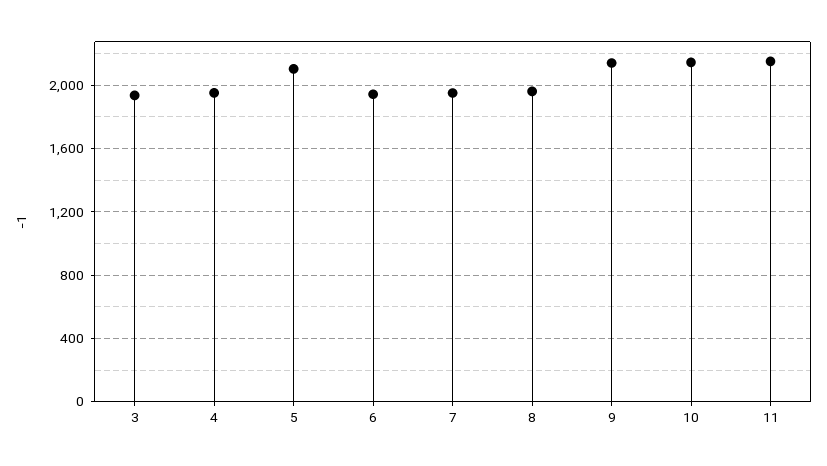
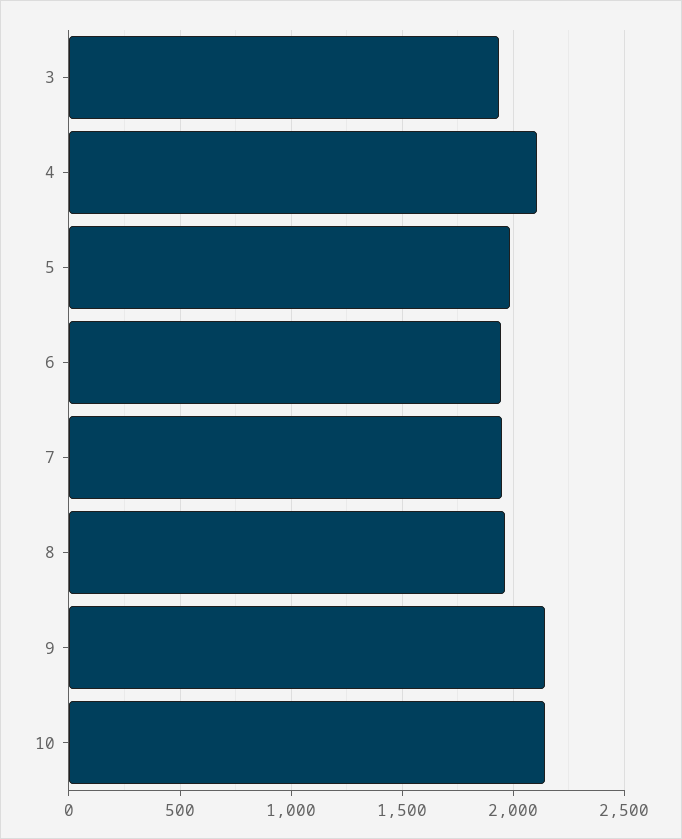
  {
    "3": 1950,
-   "4": 1950,
+   "4": 2100,
-   "5": 2100,
+   "5": 2000,
    "6": 1950,
    "7": 1950,
    "8": 1950,
    "9": 2150,
-   "10": 2150,
+   "10": 2150
-   "11": 2150
  }

